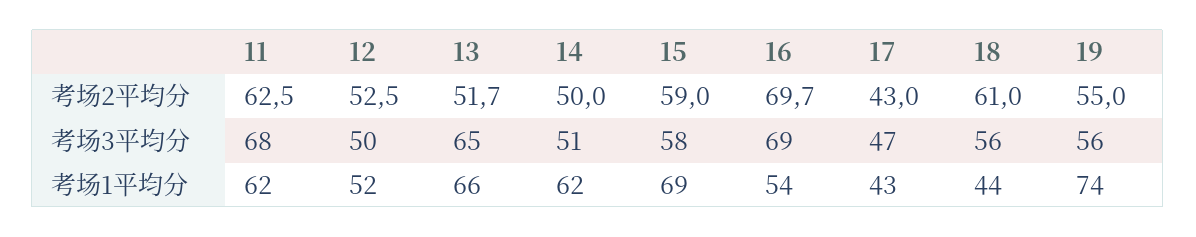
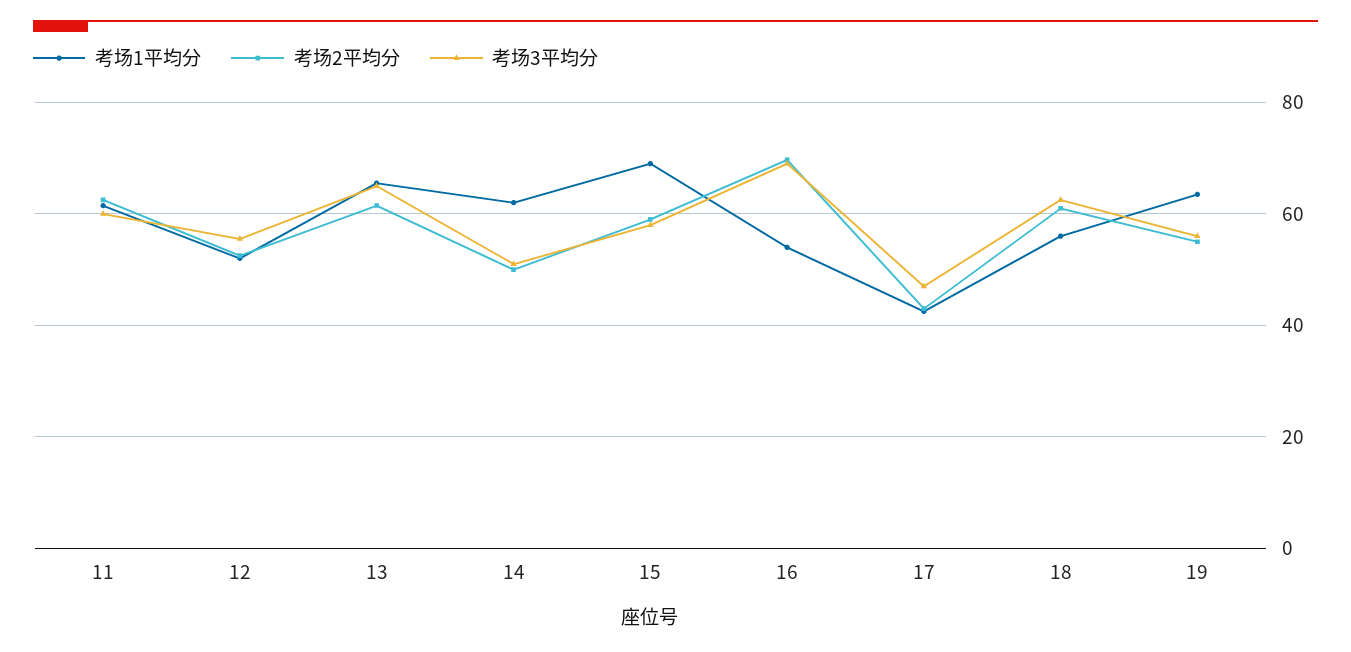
  {
    "考场2平均分": {
      "11": 62.5,
      "12": 52.5,
-     "13": 51.7,
+     "13": 62,
      "14": 50,
      "15": 59,
      "16": 69.7,
      "17": 43,
      "18": 61,
      "19": 55
    },
    "考场3平均分": {
-     "11": 68,
+     "11": 60,
-     "12": 50,
+     "12": 56,
      "13": 65,
      "14": 51,
      "15": 58,
      "16": 69,
      "17": 47,
-     "18": 56,
+     "18": 62,
      "19": 56
    },
    "考场1平均分": {
      "11": 62,
      "12": 52,
      "13": 66,
      "14": 62,
      "15": 69,
      "16": 54,
      "17": 43,
-     "18": 44,
+     "18": 56,
-     "19": 74
+     "19": 64
    }
  }

